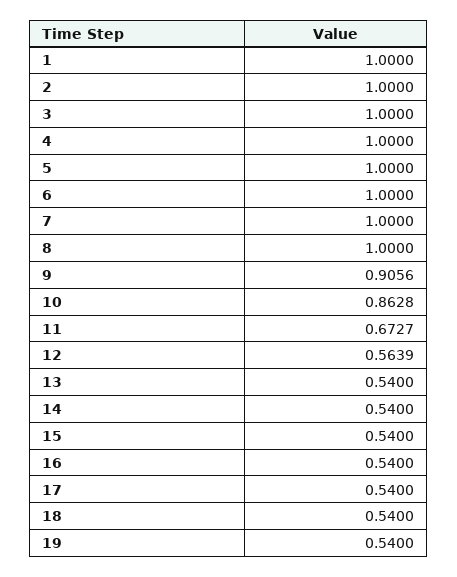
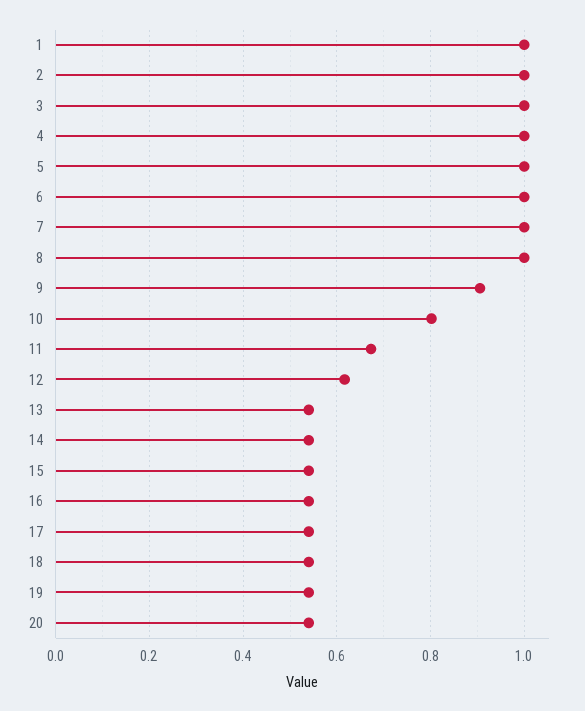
  {
    "1": 1,
    "2": 1,
    "3": 1,
    "4": 1,
    "5": 1,
    "6": 1,
    "7": 1,
    "8": 1,
    "9": 0.9056,
-   "10": 0.8628,
+   "10": 0.8,
    "11": 0.6727,
-   "12": 0.5639,
+   "12": 0.62,
    "13": 0.54,
    "14": 0.54,
    "15": 0.54,
    "16": 0.54,
    "17": 0.54,
    "18": 0.54,
-   "19": 0.54
+   "19": 0.54,
+   "20": 0.54
  }

